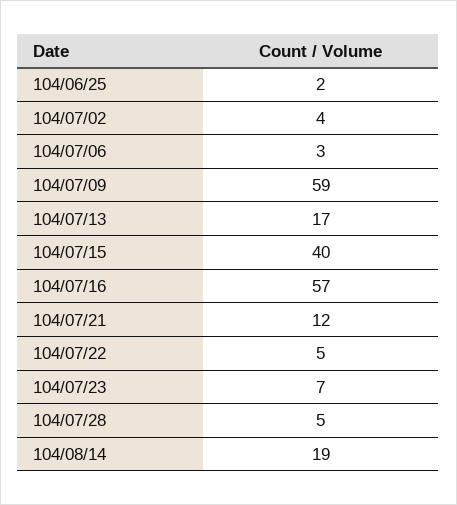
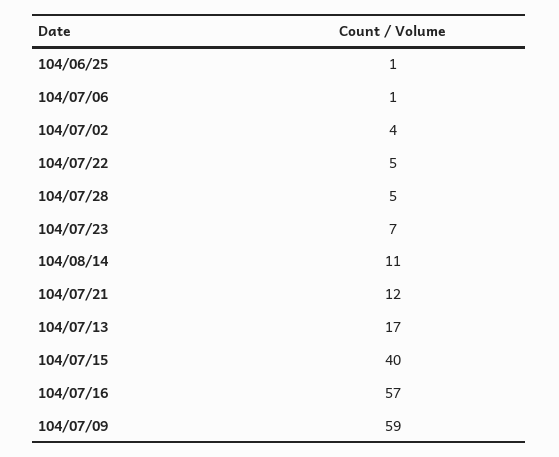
  {
-   "104/06/25": 2,
+   "104/06/25": 1,
    "104/07/02": 4,
-   "104/07/06": 3,
+   "104/07/06": 1,
    "104/07/09": 59,
    "104/07/13": 17,
    "104/07/15": 40,
    "104/07/16": 57,
    "104/07/21": 12,
    "104/07/22": 5,
    "104/07/23": 7,
    "104/07/28": 5,
-   "104/08/14": 19
+   "104/08/14": 11
  }

